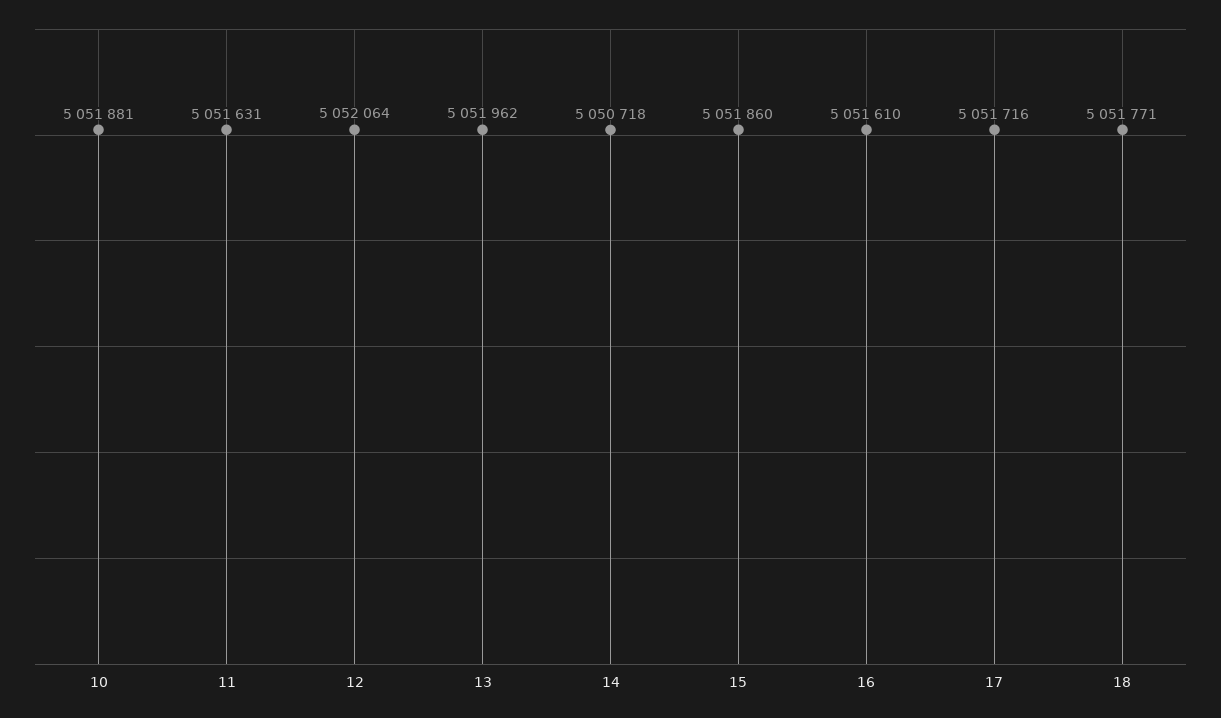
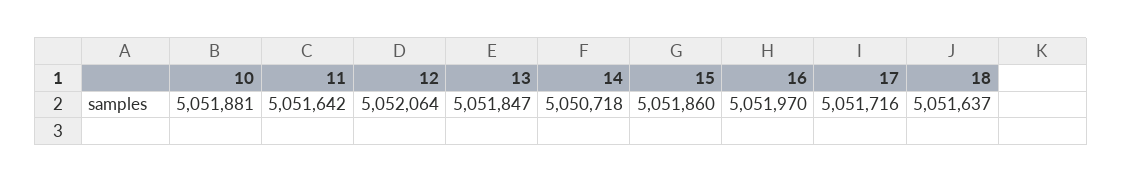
  {
    "10": 5051881,
-   "11": 5051631,
+   "11": 5051642,
    "12": 5052064,
-   "13": 5051962,
+   "13": 5051847,
    "14": 5050718,
    "15": 5051860,
-   "16": 5051610,
+   "16": 5051970,
    "17": 5051716,
-   "18": 5051771
+   "18": 5051637
  }

